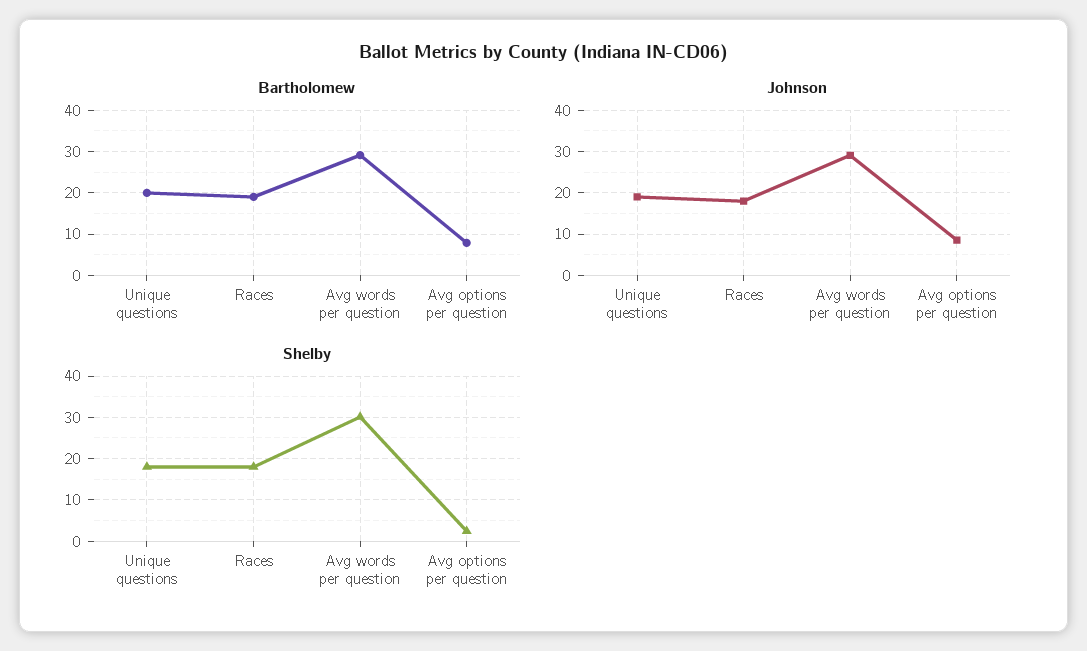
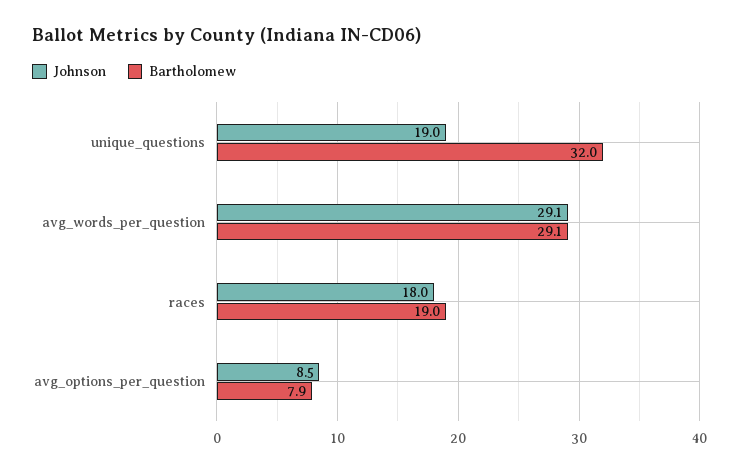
  {
    "Bartholomew": {
-     "Unique questions": 20,
+     "Unique questions": 32,
      "Races": 19,
      "Avg words per question": 29.1,
      "Avg options per question": 7.9
    },
    "Johnson": {
      "Unique questions": 19,
      "Races": 18,
      "Avg words per question": 29.1,
      "Avg options per question": 8.5
-   },
+   }
-   "Shelby": {
-     "Unique questions": 18,
-     "Races": 18,
-     "Avg words per question": 30,
-     "Avg options per question": 2
-   }
  }

